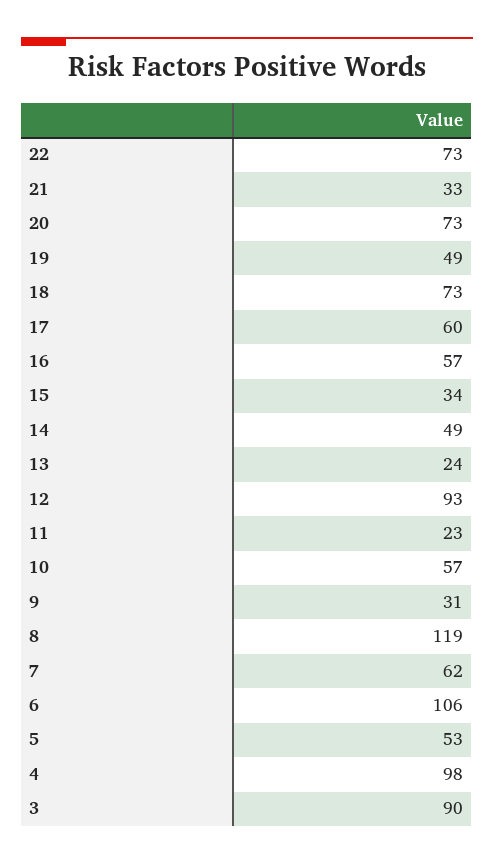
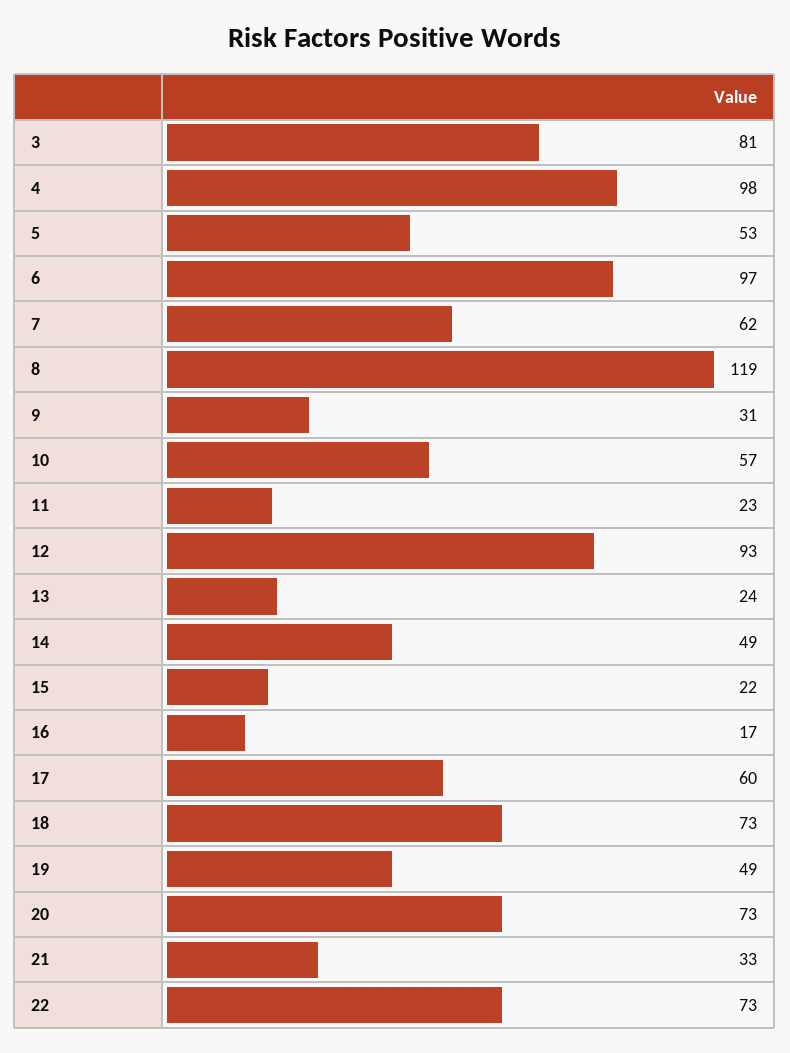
  {
    "22": 73,
    "21": 33,
    "20": 73,
    "19": 49,
    "18": 73,
    "17": 60,
-   "16": 57,
+   "16": 17,
-   "15": 34,
+   "15": 22,
    "14": 49,
    "13": 24,
    "12": 93,
    "11": 23,
    "10": 57,
    "9": 31,
    "8": 119,
    "7": 62,
-   "6": 106,
+   "6": 97,
    "5": 53,
    "4": 98,
-   "3": 90
+   "3": 81
  }

